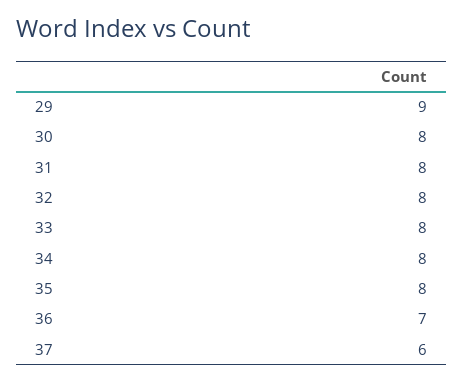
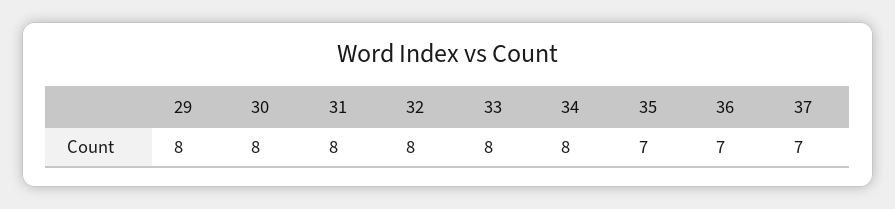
  {
-   "29": 9,
+   "29": 8,
    "30": 8,
    "31": 8,
    "32": 8,
    "33": 8,
    "34": 8,
-   "35": 8,
+   "35": 7,
    "36": 7,
-   "37": 6
+   "37": 7
  }

